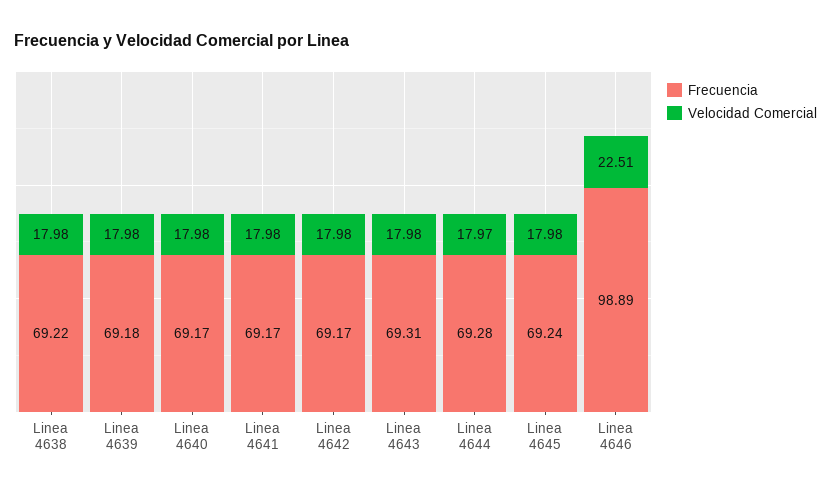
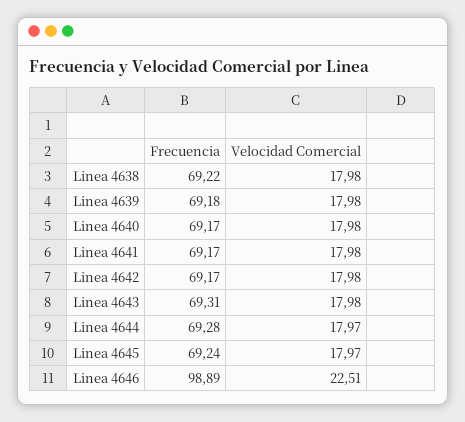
  {
    "Frecuencia": {
      "Linea 4638": 69.22,
      "Linea 4639": 69.18,
      "Linea 4640": 69.17,
      "Linea 4641": 69.17,
      "Linea 4642": 69.17,
      "Linea 4643": 69.31,
      "Linea 4644": 69.28,
      "Linea 4645": 69.24,
      "Linea 4646": 98.89
    },
    "Velocidad Comercial": {
      "Linea 4638": 17.98,
      "Linea 4639": 17.98,
      "Linea 4640": 17.98,
      "Linea 4641": 17.98,
      "Linea 4642": 17.98,
      "Linea 4643": 17.98,
      "Linea 4644": 17.97,
-     "Linea 4645": 17.98,
+     "Linea 4645": 17.97,
      "Linea 4646": 22.51
    }
  }

